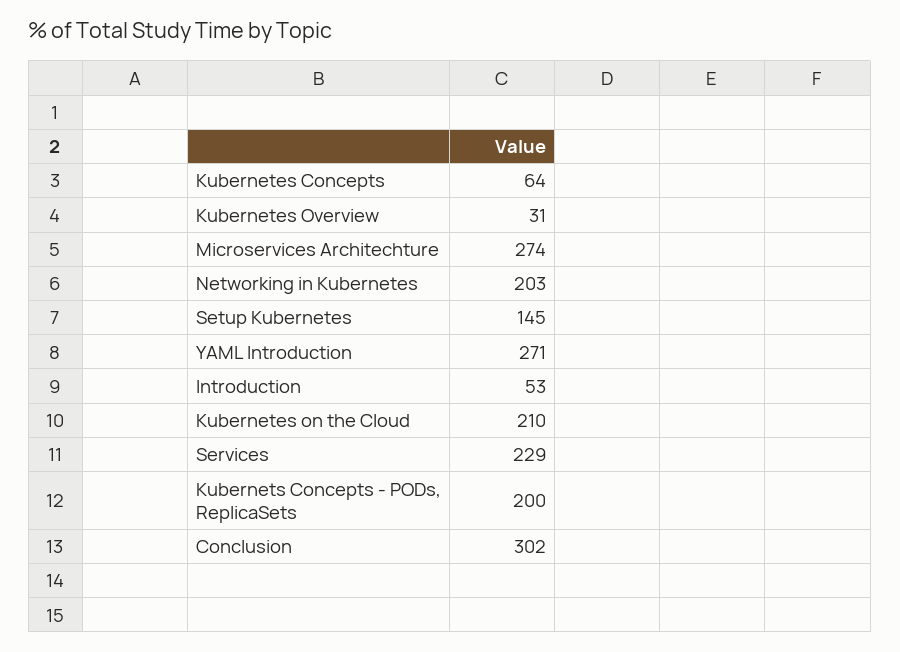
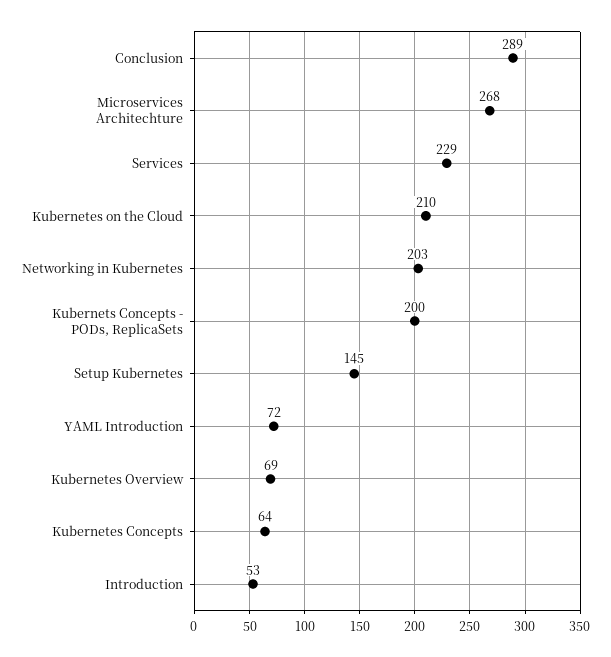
  {
    "Kubernetes Concepts": 64,
-   "Kubernetes Overview": 31,
+   "Kubernetes Overview": 69,
-   "Microservices Architechture": 274,
+   "Microservices Architechture": 268,
    "Networking in Kubernetes": 203,
    "Setup Kubernetes": 145,
-   "YAML Introduction": 271,
+   "YAML Introduction": 72,
    "Introduction": 53,
    "Kubernetes on the Cloud": 210,
    "Services": 229,
    "Kubernets Concepts - PODs, ReplicaSets": 200,
-   "Conclusion": 302
+   "Conclusion": 289
  }

